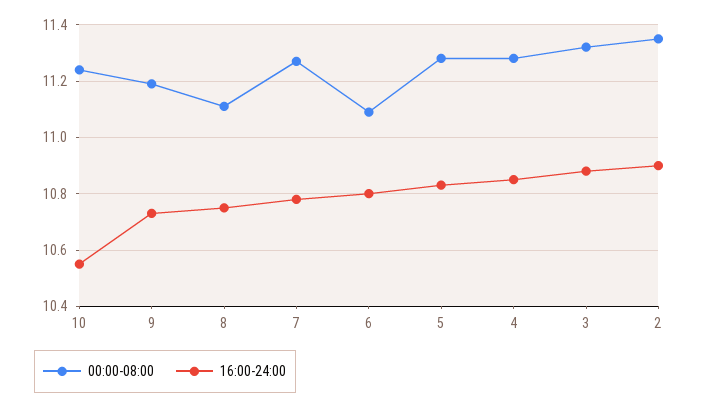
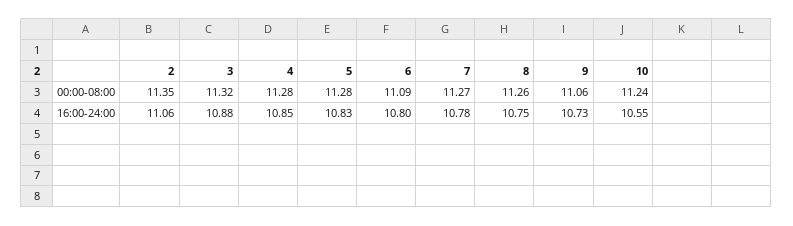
  {
    "00:00-08:00": {
      "10": 11.24,
-     "9": 11.2,
+     "9": 11.06,
-     "8": 11.1,
+     "8": 11.26,
      "7": 11.27,
      "6": 11.09,
      "5": 11.28,
      "4": 11.28,
      "3": 11.32,
      "2": 11.35
    },
    "16:00-24:00": {
      "10": 10.55,
      "9": 10.73,
      "8": 10.75,
      "7": 10.78,
      "6": 10.8,
      "5": 10.83,
      "4": 10.85,
      "3": 10.88,
-     "2": 10.9
+     "2": 11.06
    }
  }

